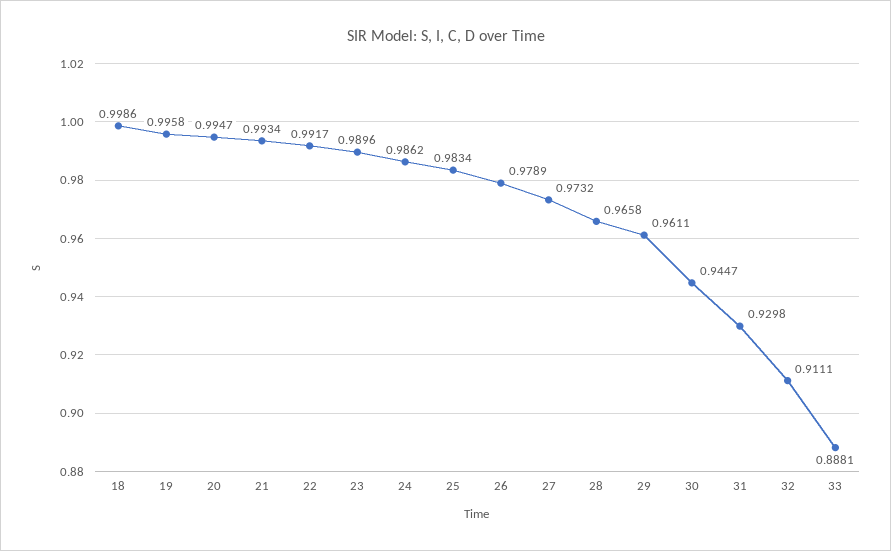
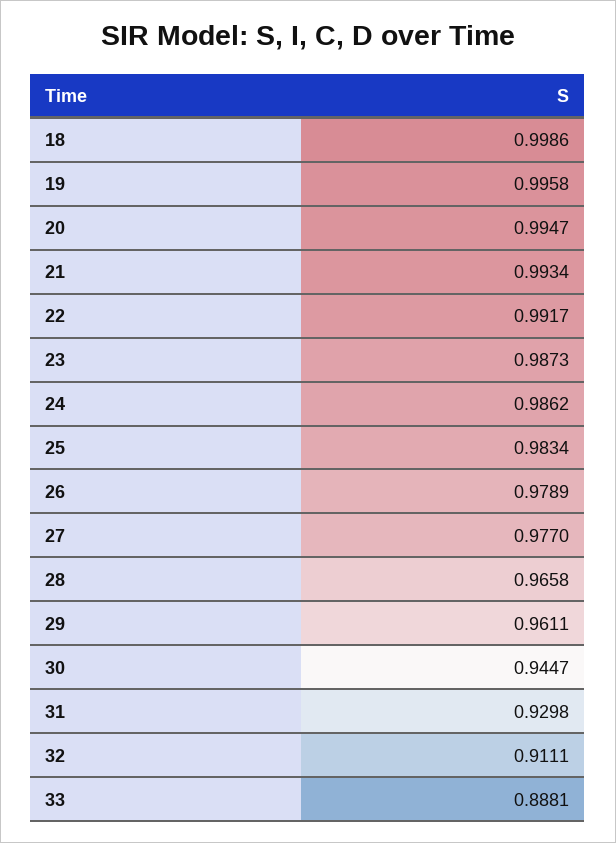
  {
    "18": 0.9986,
    "19": 0.9958,
    "20": 0.9947,
    "21": 0.9934,
    "22": 0.9917,
-   "23": 0.9896,
+   "23": 0.9873,
    "24": 0.9862,
    "25": 0.9834,
    "26": 0.9789,
-   "27": 0.9732,
+   "27": 0.977,
    "28": 0.9658,
    "29": 0.9611,
    "30": 0.9447,
    "31": 0.9298,
    "32": 0.9111,
    "33": 0.8881
  }

